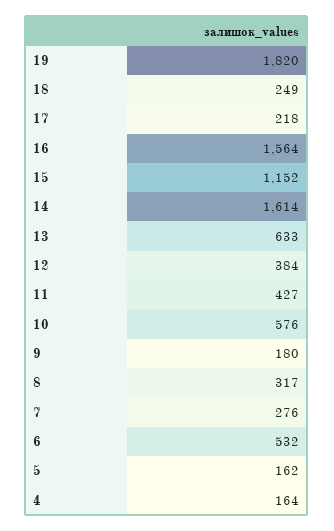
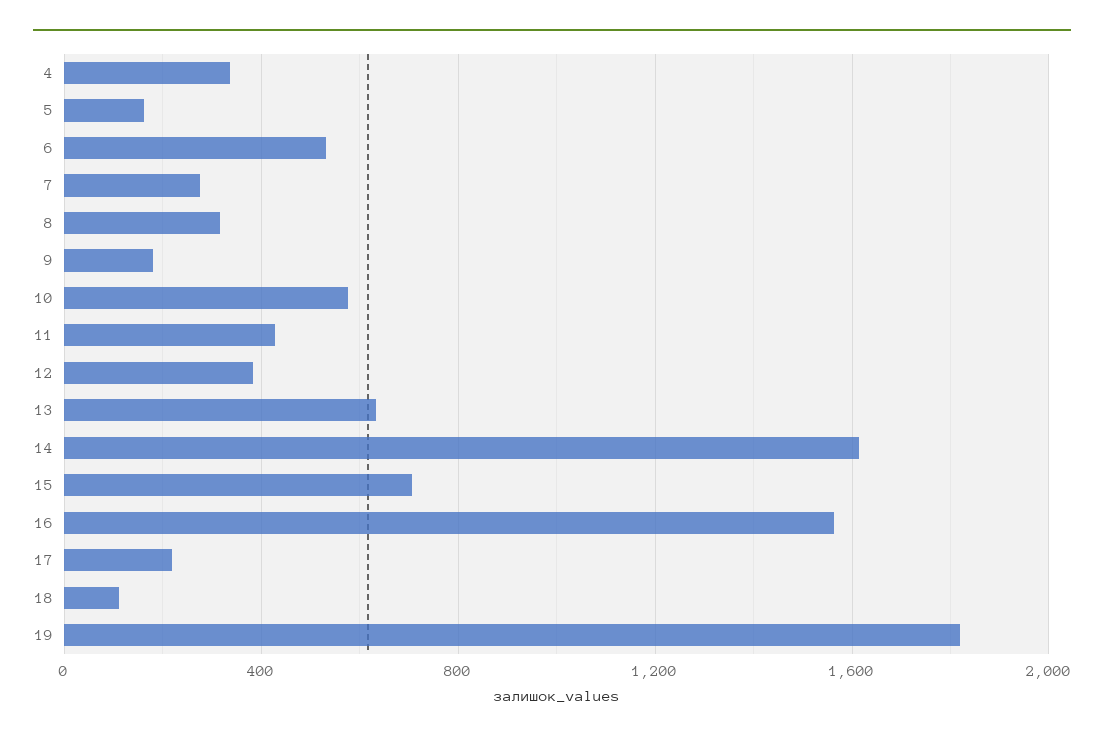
  {
    "19": 1820,
-   "18": 249,
+   "18": 100,
    "17": 218,
    "16": 1564,
-   "15": 1152,
+   "15": 700,
    "14": 1614,
    "13": 633,
    "12": 384,
    "11": 427,
    "10": 576,
    "9": 180,
    "8": 317,
    "7": 276,
    "6": 532,
    "5": 162,
-   "4": 164
+   "4": 350
  }

